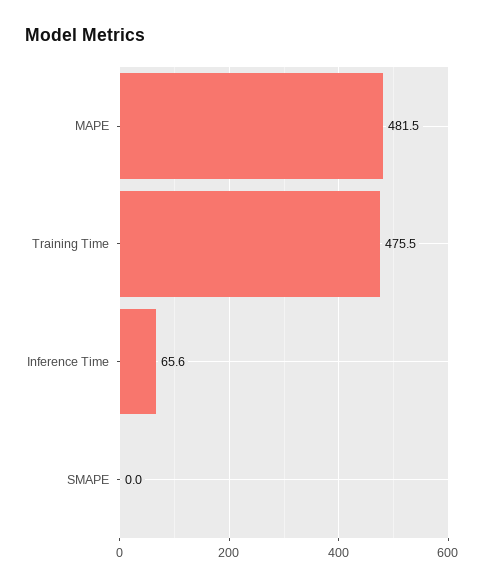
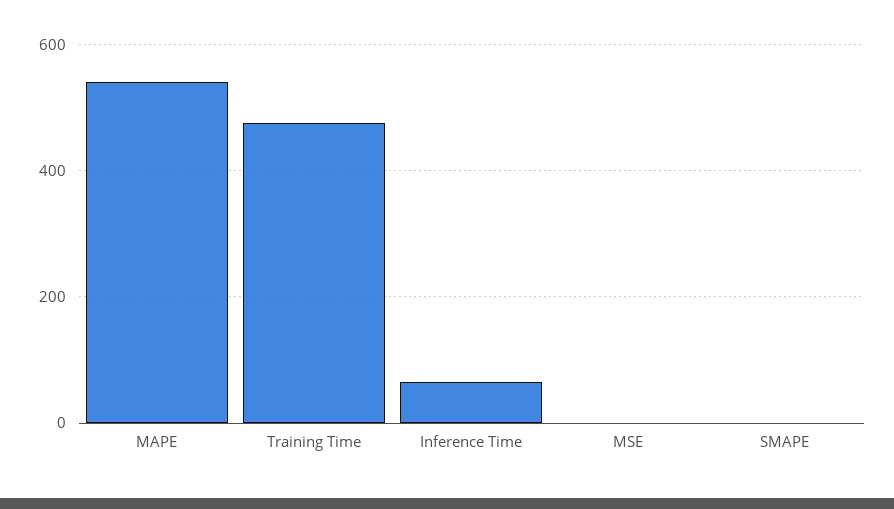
  {
-   "MAPE": 481.5,
+   "MAPE": 540,
    "Training Time": 475.5,
    "Inference Time": 65.6,
-   "SMAPE": 0
+   "SMAPE": 0,
+   "MSE": 0
  }

